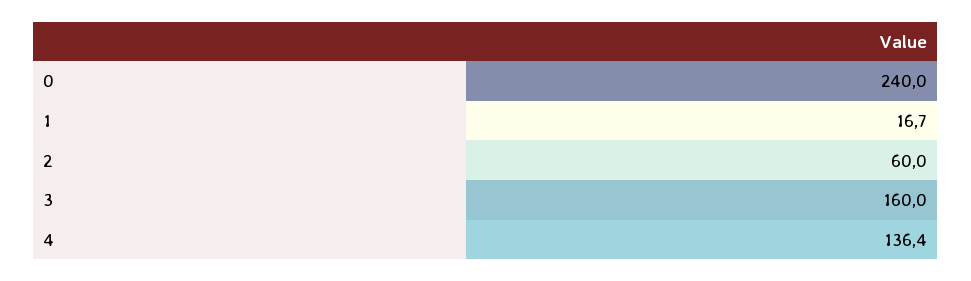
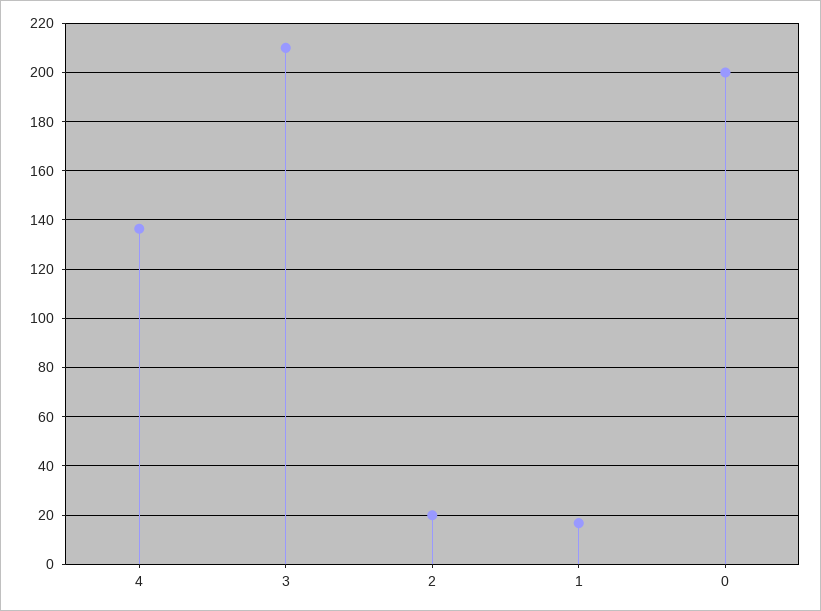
  {
-   "0": 240,
+   "0": 200,
    "1": 16.7,
-   "2": 60,
+   "2": 20,
-   "3": 160,
+   "3": 210,
    "4": 136.4
  }

